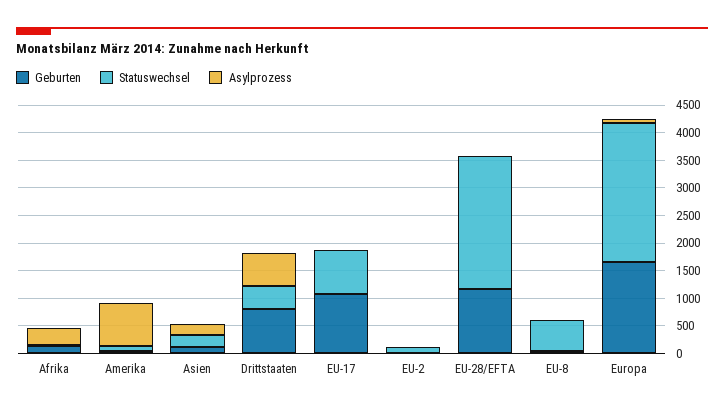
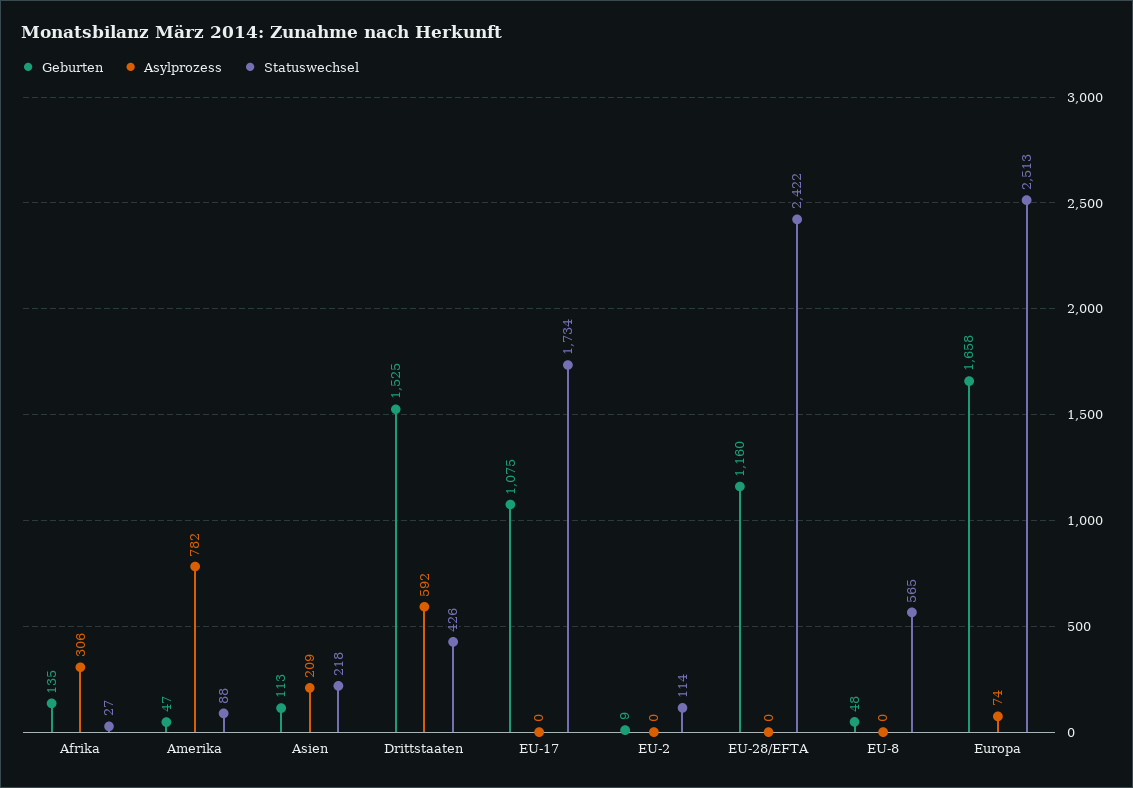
  {
    "Geburten": {
      "Afrika": 135,
      "Amerika": 47,
      "Asien": 113,
-     "Drittstaaten": 750,
+     "Drittstaaten": 1525,
      "EU-17": 1075,
      "EU-2": 9,
      "EU-28/EFTA": 1160,
      "EU-8": 48,
      "Europa": 1658
    },
    "Statuswechsel": {
      "Afrika": 27,
      "Amerika": 88,
      "Asien": 218,
      "Drittstaaten": 426,
-     "EU-17": 750,
+     "EU-17": 1734,
      "EU-2": 114,
      "EU-28/EFTA": 2422,
      "EU-8": 565,
      "Europa": 2513
    },
    "Asylprozess": {
      "Afrika": 306,
      "Amerika": 782,
      "Asien": 209,
      "Drittstaaten": 592,
      "EU-17": 0,
      "EU-2": 0,
      "EU-28/EFTA": 0,
      "EU-8": 0,
      "Europa": 74
    }
  }

